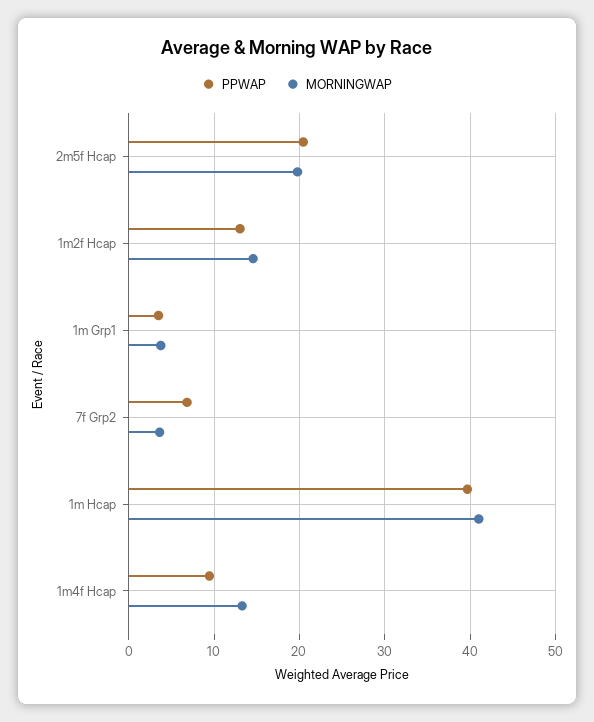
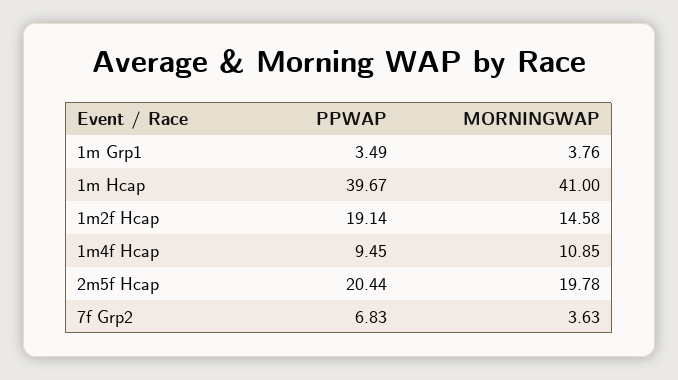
  {
    "PPWAP": {
      "2m5f Hcap": 20.44,
-     "1m2f Hcap": 13,
+     "1m2f Hcap": 19.14,
      "1m Grp1": 3.49,
      "7f Grp2": 6.83,
      "1m Hcap": 39.67,
      "1m4f Hcap": 9.45
    },
    "MORNINGWAP": {
      "2m5f Hcap": 19.78,
      "1m2f Hcap": 14.58,
      "1m Grp1": 3.76,
      "7f Grp2": 3.63,
      "1m Hcap": 41,
-     "1m4f Hcap": 13
+     "1m4f Hcap": 10.85
    }
  }

